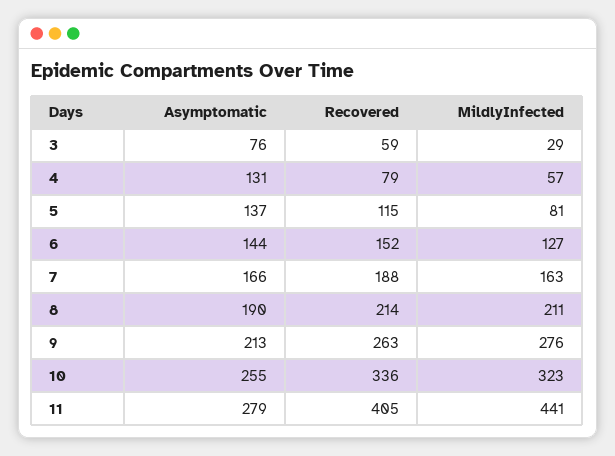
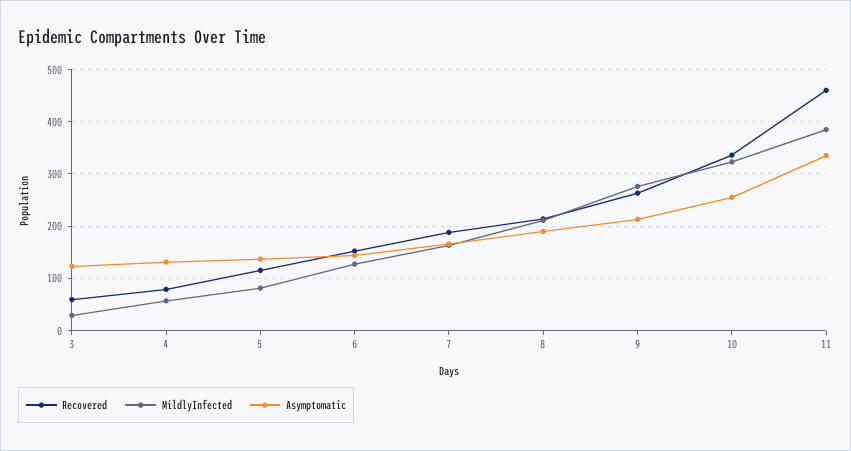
  {
    "Asymptomatic": {
-     "3": 76,
+     "3": 120,
      "4": 131,
      "5": 137,
      "6": 144,
      "7": 166,
      "8": 190,
      "9": 213,
      "10": 255,
-     "11": 279
+     "11": 340
    },
    "Recovered": {
      "3": 59,
      "4": 79,
      "5": 115,
      "6": 152,
      "7": 188,
      "8": 214,
      "9": 263,
      "10": 336,
-     "11": 405
+     "11": 460
    },
    "MildlyInfected": {
      "3": 29,
      "4": 57,
      "5": 81,
      "6": 127,
      "7": 163,
      "8": 211,
      "9": 276,
      "10": 323,
-     "11": 441
+     "11": 380
    }
  }

